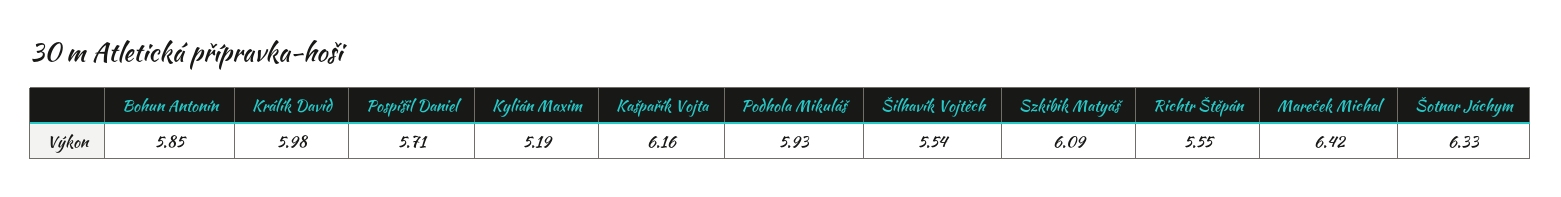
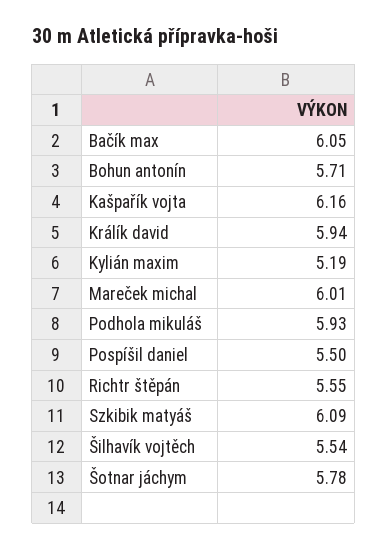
  {
-   "Bohun Antonín": 5.85,
+   "Bohun Antonín": 5.71,
-   "Králík David": 5.98,
+   "Králík David": 5.94,
-   "Pospíšil Daniel": 5.71,
+   "Pospíšil Daniel": 5.5,
    "Kylián Maxim": 5.19,
    "Kašpařík Vojta": 6.16,
    "Podhola Mikuláš": 5.93,
    "Šilhavík Vojtěch": 5.54,
    "Szkibik Matyáš": 6.09,
    "Richtr Štěpán": 5.55,
-   "Mareček Michal": 6.42,
+   "Mareček Michal": 6.01,
-   "Šotnar Jáchym": 6.33
+   "Šotnar Jáchym": 5.78,
+   "Bačík max": 6.05
  }

